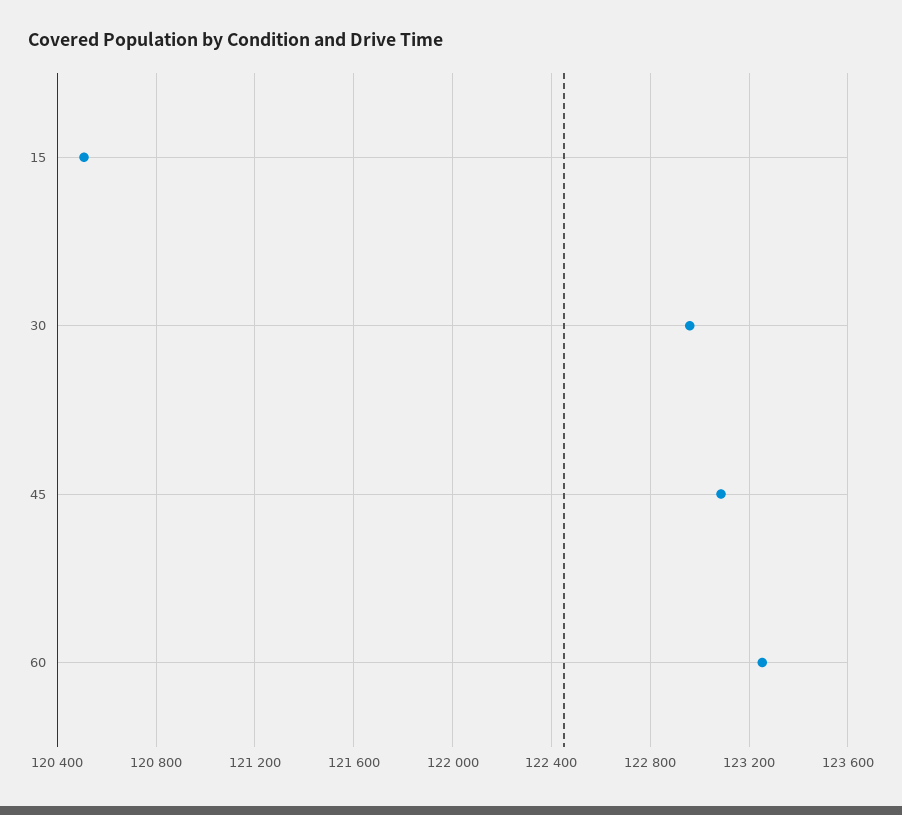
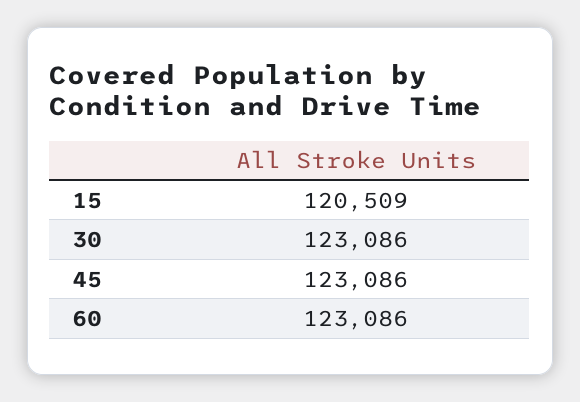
  {
    "15": 120509,
-   "30": 122950,
+   "30": 123086,
    "45": 123086,
-   "60": 123250
+   "60": 123086
  }

